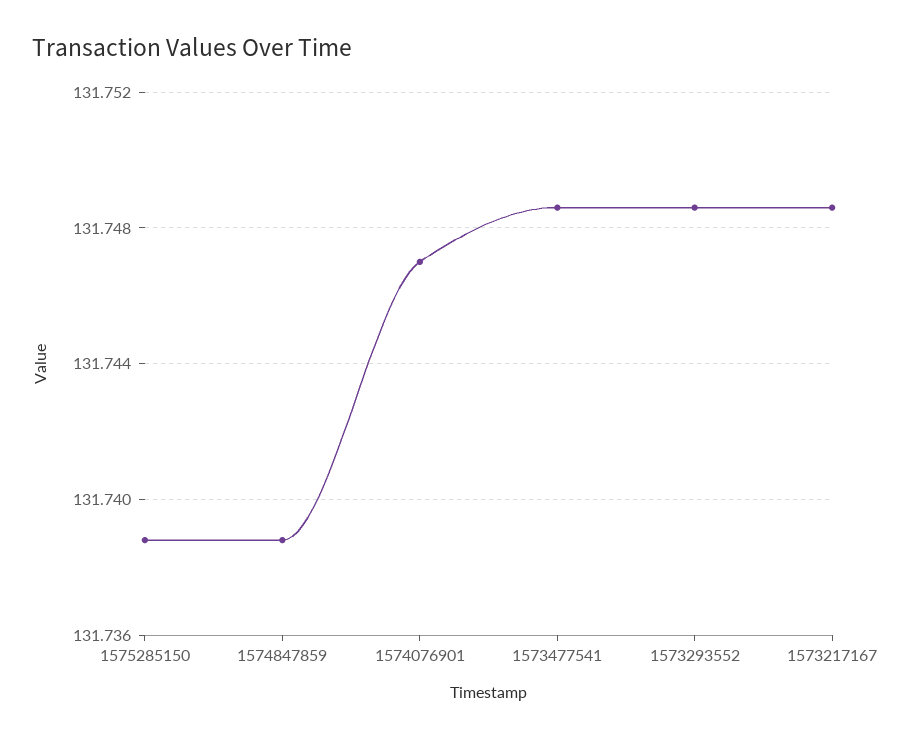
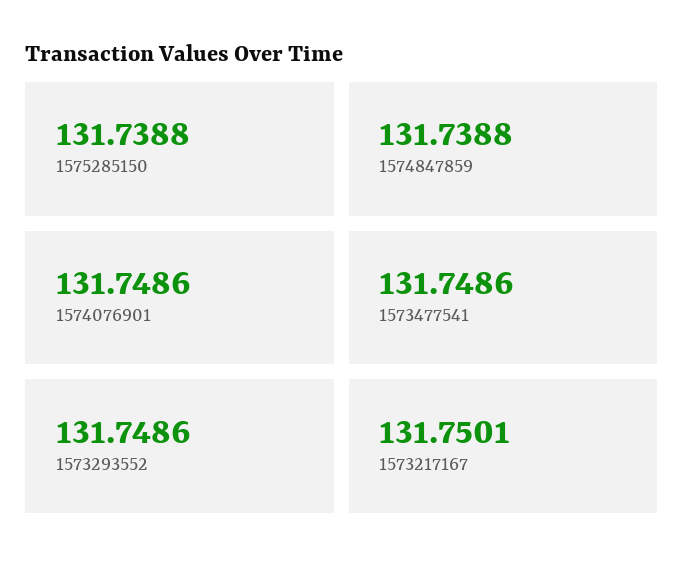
  {
    "1575285150": 131.7388,
    "1574847859": 131.7388,
-   "1574076901": 131.747,
+   "1574076901": 131.7486,
    "1573477541": 131.7486,
    "1573293552": 131.7486,
-   "1573217167": 131.7485
+   "1573217167": 131.7501
  }

